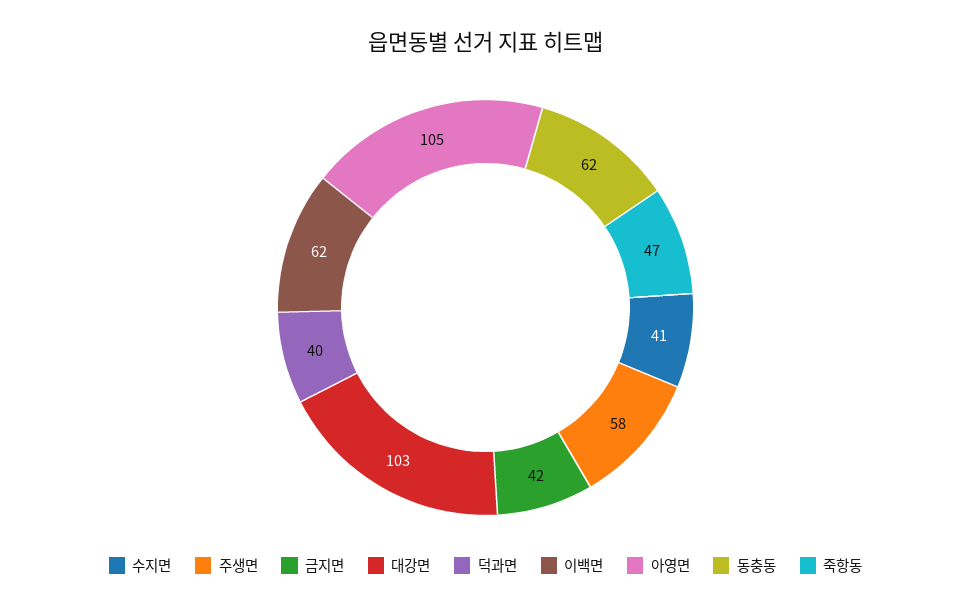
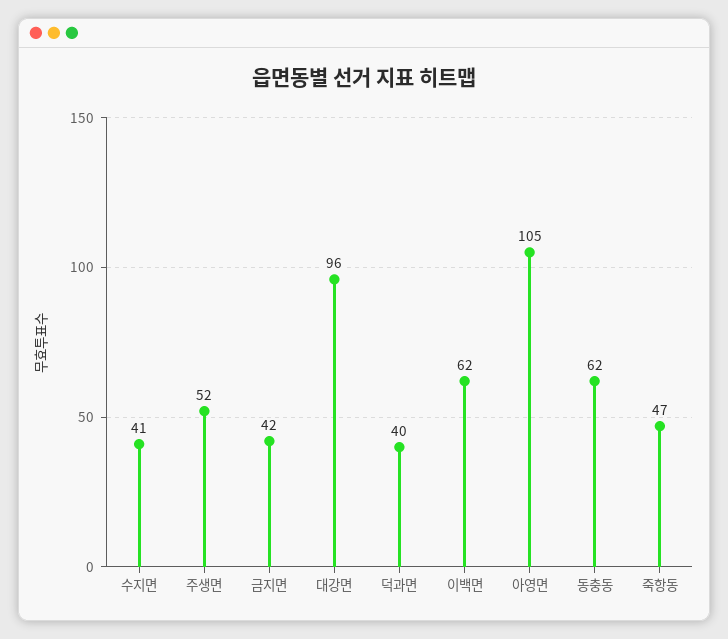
  {
    "수지면": 41,
-   "주생면": 58,
+   "주생면": 52,
    "금지면": 42,
-   "대강면": 103,
+   "대강면": 96,
    "덕과면": 40,
    "이백면": 62,
    "아영면": 105,
    "동충동": 62,
    "죽항동": 47
  }

